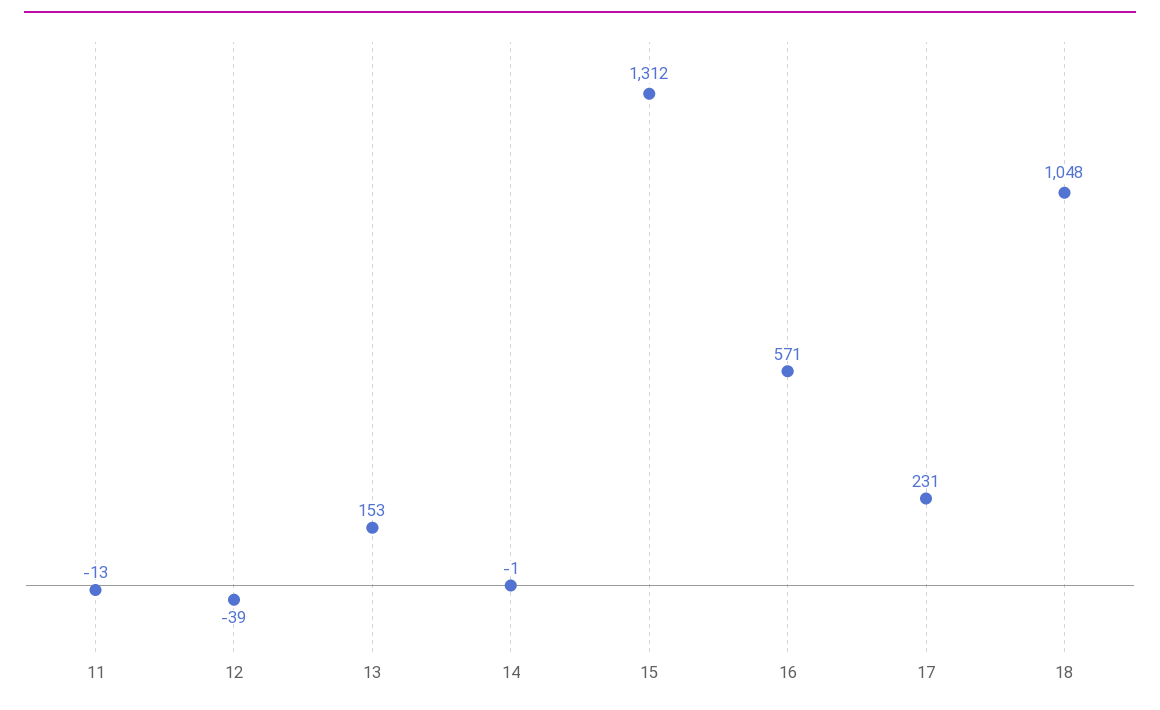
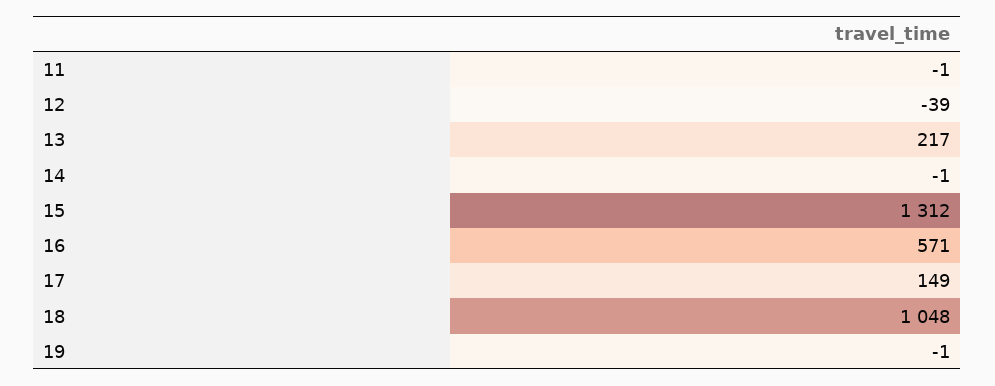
  {
-   "11": -13,
+   "11": -1,
    "12": -39,
-   "13": 153,
+   "13": 217,
    "14": -1,
    "15": 1312,
    "16": 571,
-   "17": 231,
+   "17": 149,
-   "18": 1048
+   "18": 1048,
+   "19": -1
  }

